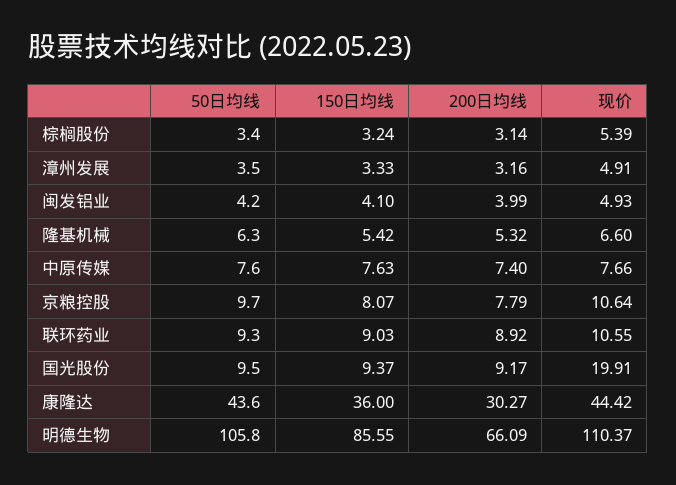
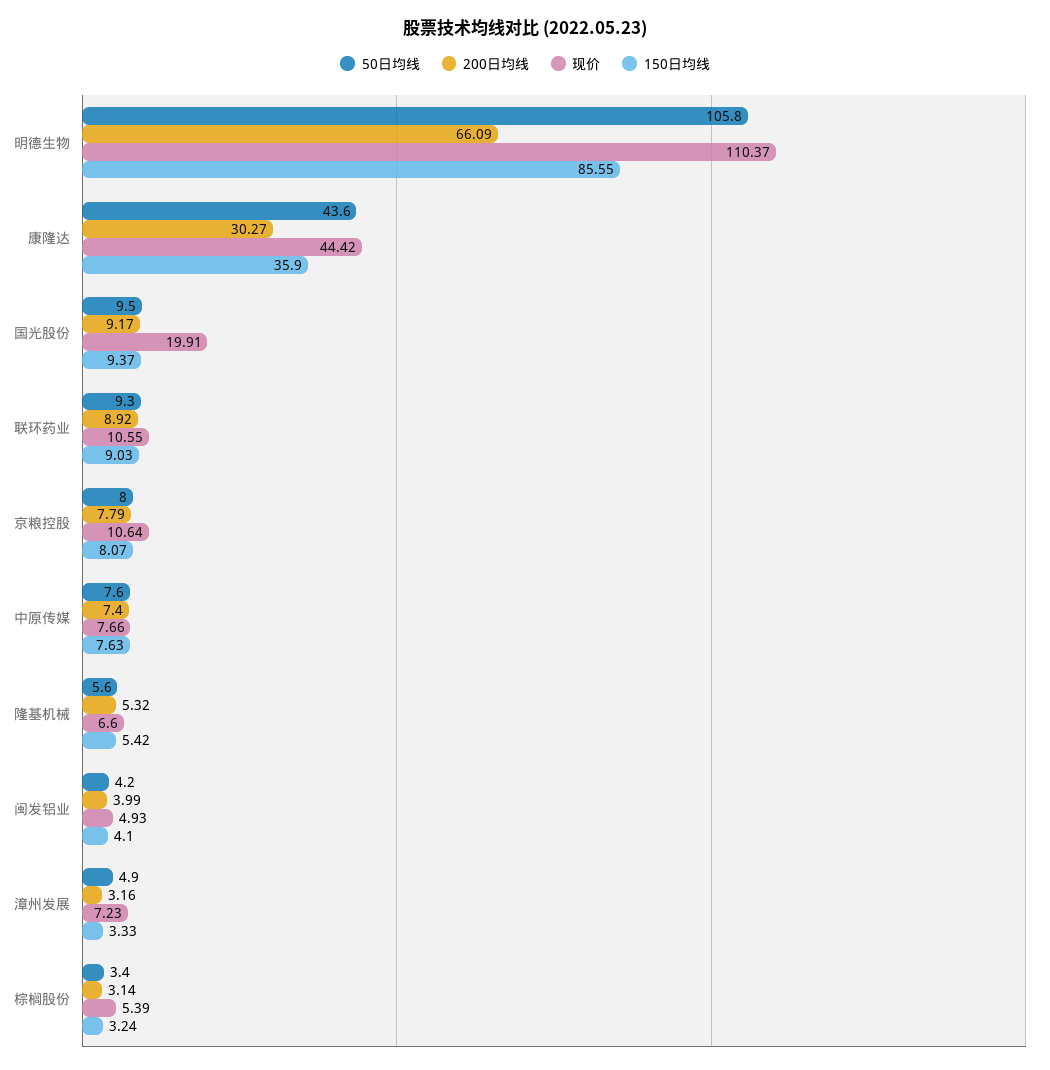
  {
    "50日均线": {
      "棕榈股份": 3.4,
-     "漳州发展": 3.5,
+     "漳州发展": 4.9,
      "闽发铝业": 4.2,
-     "隆基机械": 6.3,
+     "隆基机械": 5.6,
      "中原传媒": 7.6,
-     "京粮控股": 9.7,
+     "京粮控股": 8,
      "联环药业": 9.3,
      "国光股份": 9.5,
      "康隆达": 43.6,
      "明德生物": 105.8
    },
    "150日均线": {
      "棕榈股份": 3.24,
      "漳州发展": 3.33,
      "闽发铝业": 4.1,
      "隆基机械": 5.42,
      "中原传媒": 7.63,
      "京粮控股": 8.07,
      "联环药业": 9.03,
      "国光股份": 9.37,
-     "康隆达": 36,
+     "康隆达": 35.9,
      "明德生物": 85.55
    },
    "200日均线": {
      "棕榈股份": 3.14,
      "漳州发展": 3.16,
      "闽发铝业": 3.99,
      "隆基机械": 5.32,
      "中原传媒": 7.4,
      "京粮控股": 7.79,
      "联环药业": 8.92,
      "国光股份": 9.17,
      "康隆达": 30.27,
      "明德生物": 66.09
    },
    "现价": {
      "棕榈股份": 5.39,
-     "漳州发展": 4.91,
+     "漳州发展": 7.23,
      "闽发铝业": 4.93,
      "隆基机械": 6.6,
      "中原传媒": 7.66,
      "京粮控股": 10.64,
      "联环药业": 10.55,
      "国光股份": 19.91,
      "康隆达": 44.42,
      "明德生物": 110.37
    }
  }

